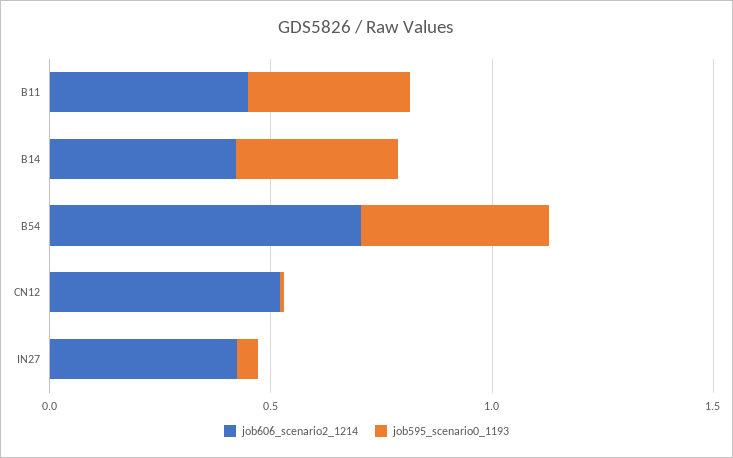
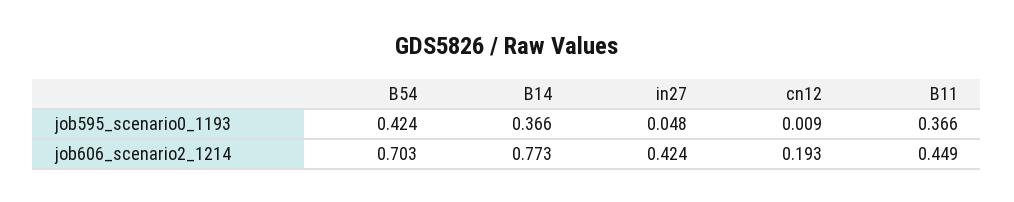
  {
    "job606_scenario2_1214": {
      "B11": 0.449,
-     "B14": 0.4,
+     "B14": 0.773,
      "B54": 0.703,
-     "CN12": 0.5,
+     "CN12": 0.193,
      "IN27": 0.424
    },
    "job595_scenario0_1193": {
      "B11": 0.366,
      "B14": 0.366,
      "B54": 0.424,
      "CN12": 0.009,
      "IN27": 0.048
    }
  }

